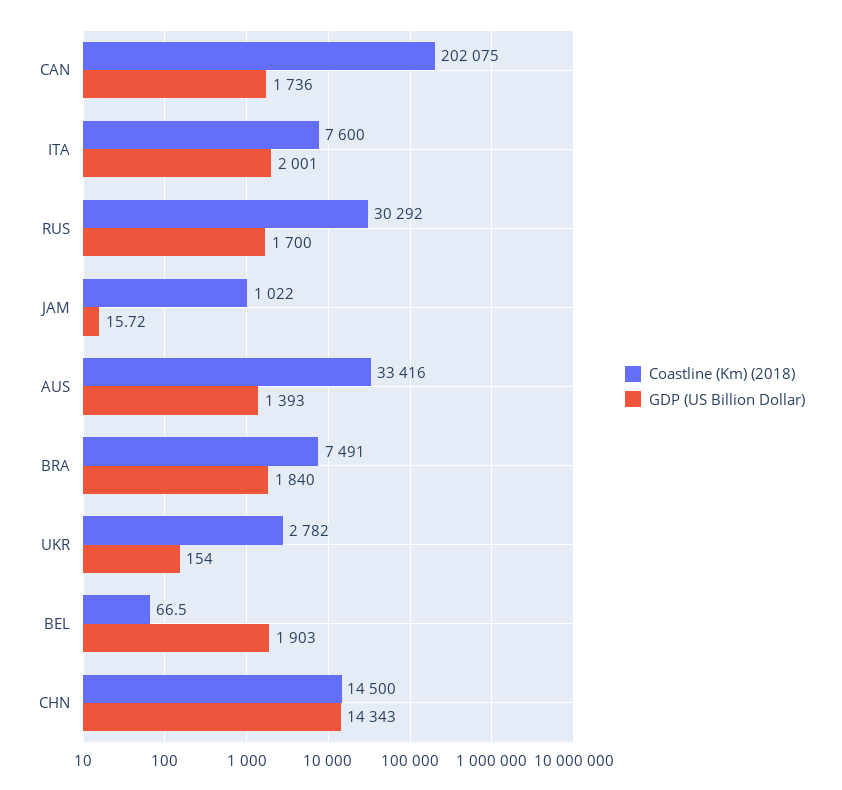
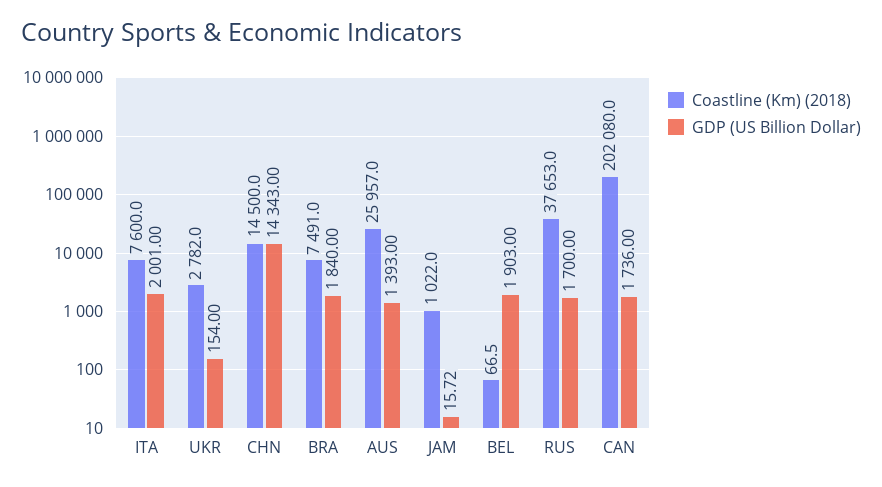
  {
    "Coastline (Km) (2018)": {
-     "CAN": 202075,
+     "CAN": 202080,
      "ITA": 7600,
-     "RUS": 30292,
+     "RUS": 37653,
      "JAM": 1022,
-     "AUS": 33416,
+     "AUS": 25957,
      "BRA": 7491,
      "UKR": 2782,
      "BEL": 66.5,
      "CHN": 14500
    },
    "GDP (US Billion Dollar)": {
      "CAN": 1736,
      "ITA": 2001,
      "RUS": 1700,
      "JAM": 15.72,
      "AUS": 1393,
      "BRA": 1840,
      "UKR": 154,
      "BEL": 1903,
      "CHN": 14343
    }
  }

